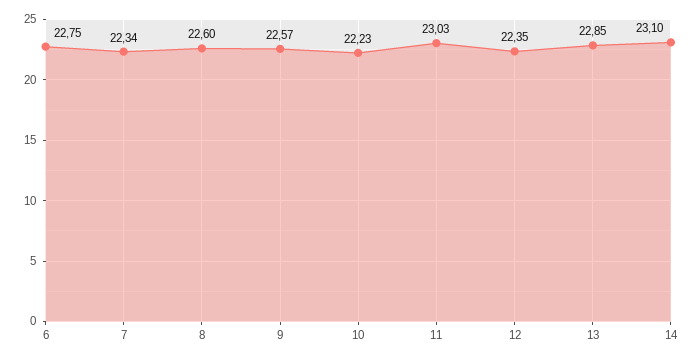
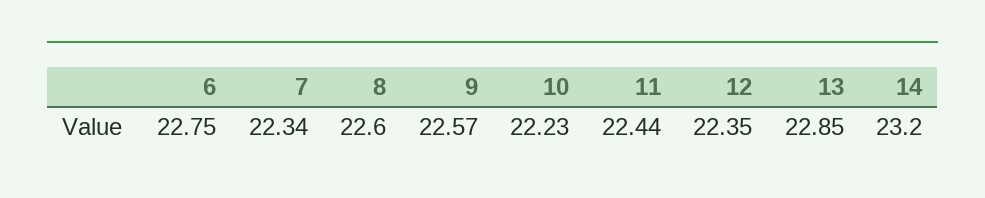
  {
    "6": 22.75,
    "7": 22.34,
    "8": 22.6,
    "9": 22.57,
    "10": 22.23,
-   "11": 23.03,
+   "11": 22.44,
    "12": 22.35,
    "13": 22.85,
-   "14": 23.1
+   "14": 23.2
  }

